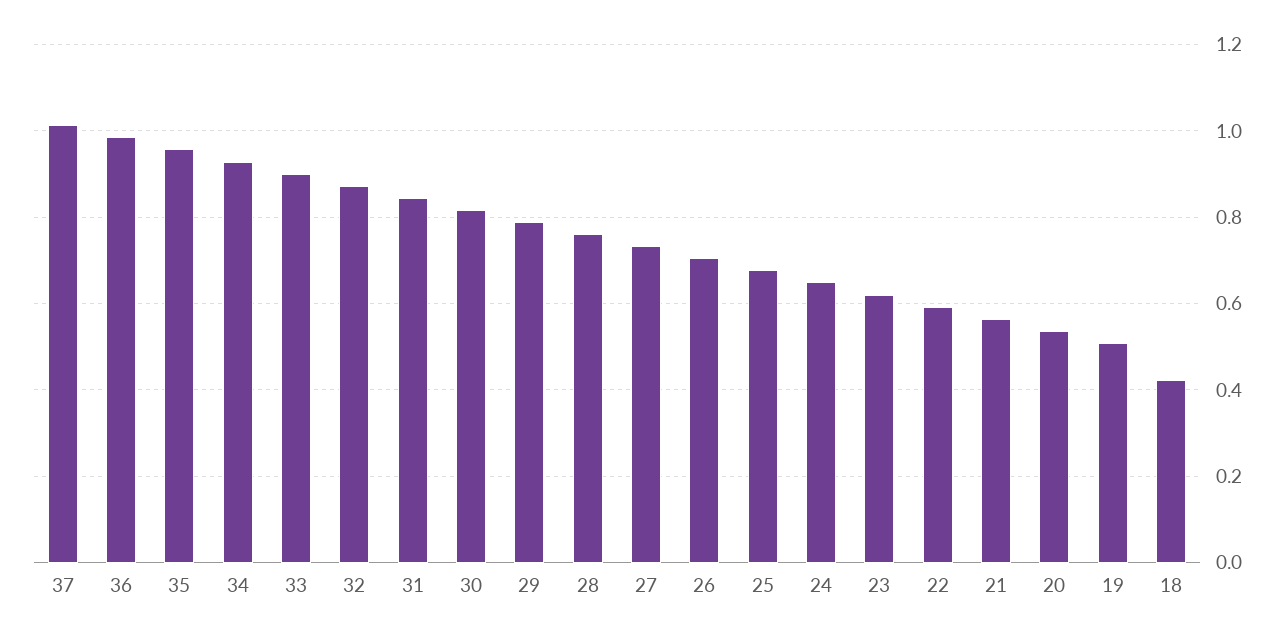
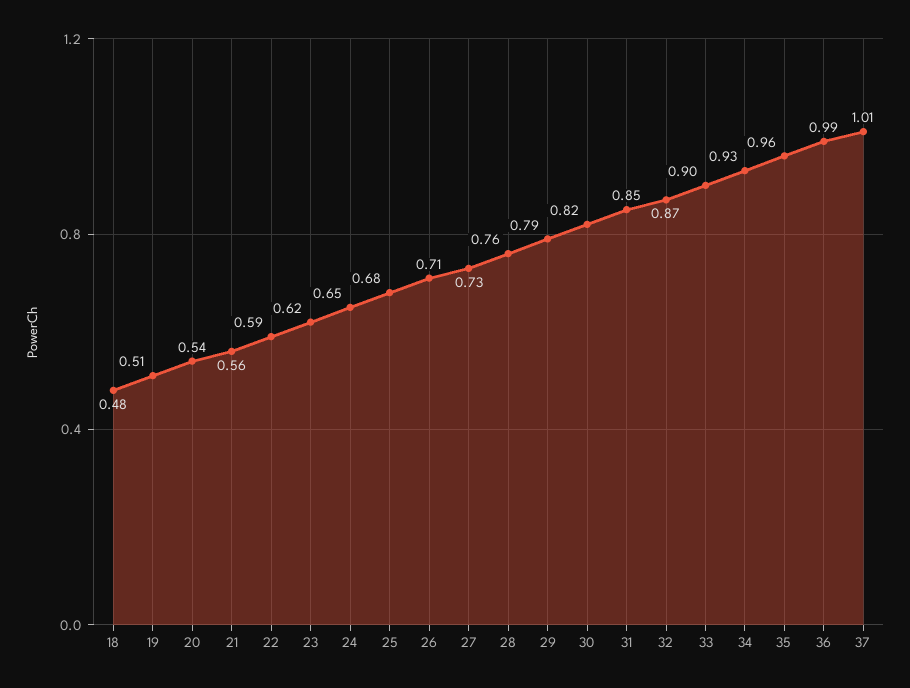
  {
    "37": 1.01,
    "36": 0.99,
    "35": 0.96,
    "34": 0.93,
    "33": 0.9,
    "32": 0.87,
    "31": 0.85,
    "30": 0.82,
    "29": 0.79,
    "28": 0.76,
    "27": 0.73,
    "26": 0.71,
    "25": 0.68,
    "24": 0.65,
    "23": 0.62,
    "22": 0.59,
    "21": 0.56,
    "20": 0.54,
    "19": 0.51,
-   "18": 0.42
+   "18": 0.48
  }

